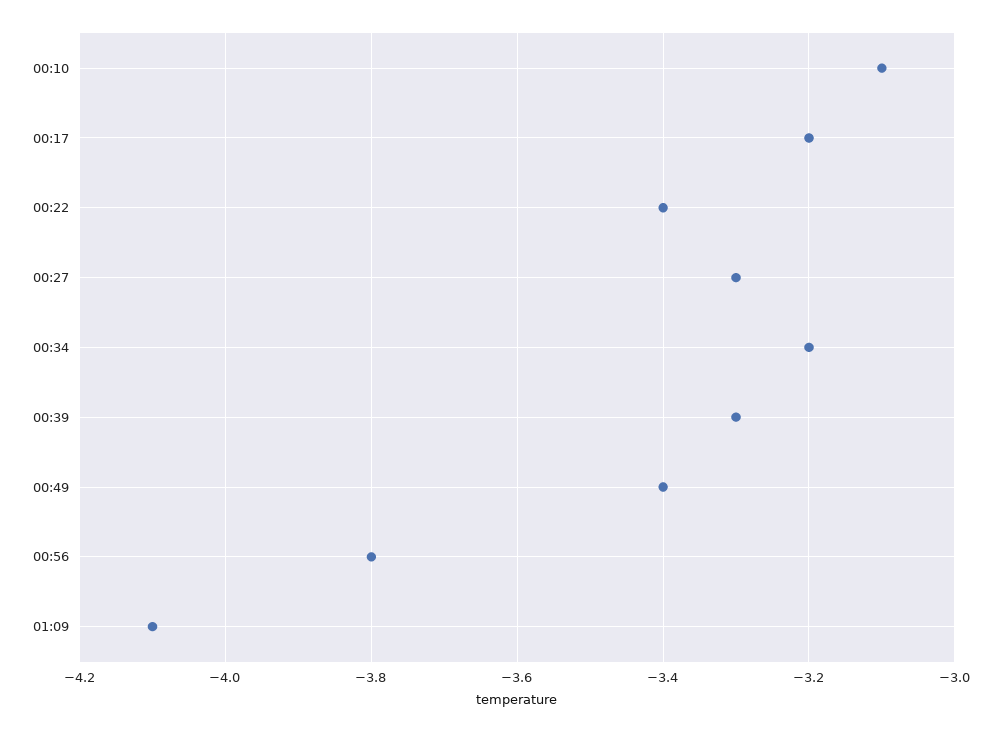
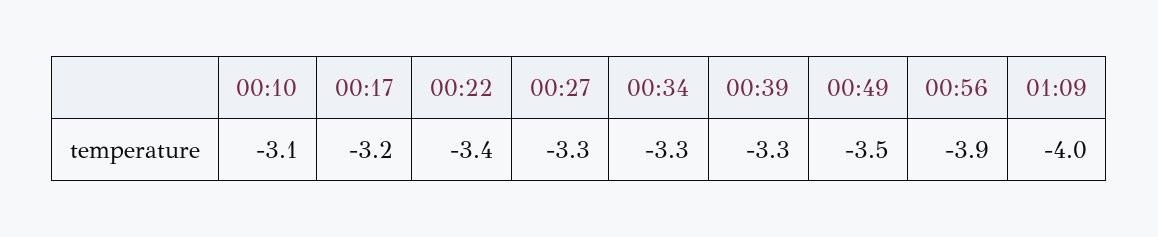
  {
    "00:10": -3.1,
    "00:17": -3.2,
    "00:22": -3.4,
    "00:27": -3.3,
-   "00:34": -3.2,
+   "00:34": -3.3,
    "00:39": -3.3,
-   "00:49": -3.4,
+   "00:49": -3.5,
-   "00:56": -3.8,
+   "00:56": -3.9,
-   "01:09": -4.1
+   "01:09": -4
  }

